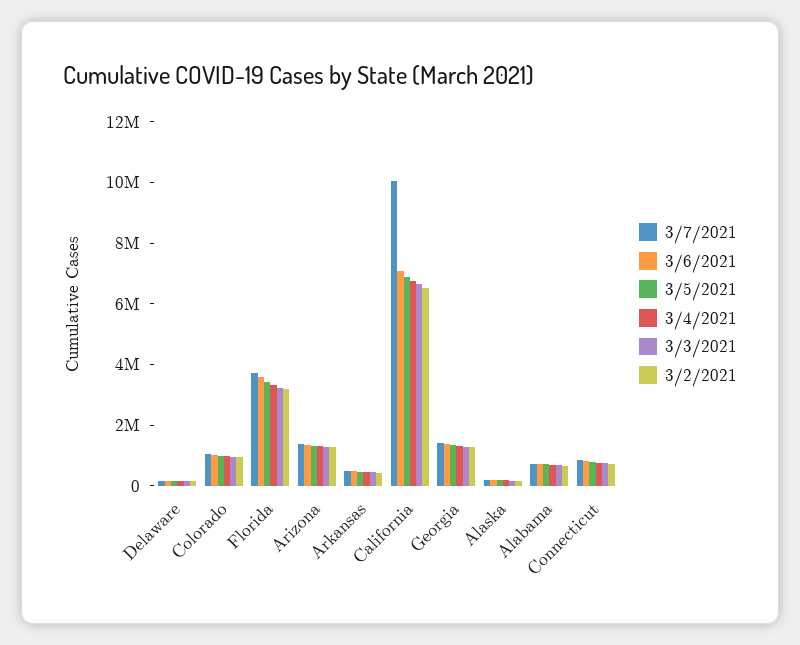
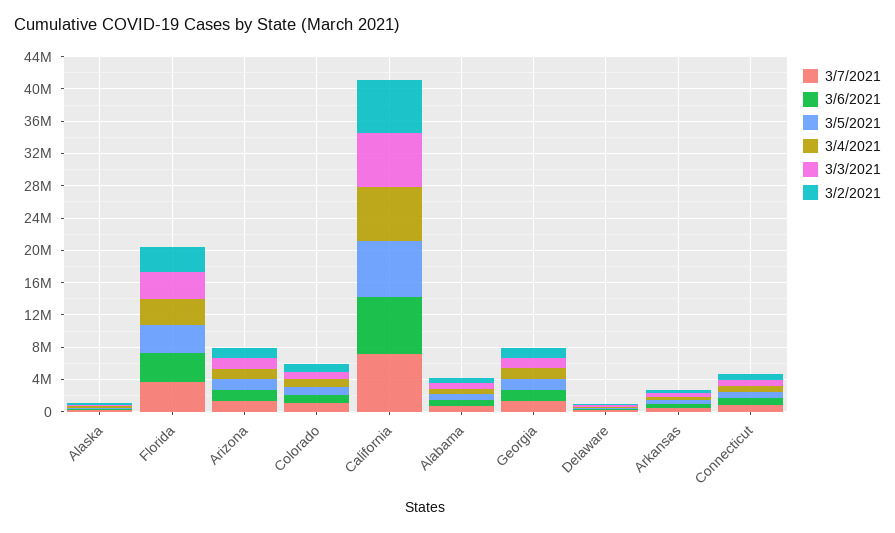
  {
    "3/7/2021": {
      "Delaware": 0,
      "Colorado": 1000000,
      "Florida": 3500000,
      "Arizona": 1500000,
      "Arkansas": 500000,
-     "California": 10000000,
+     "California": 7000000,
      "Georgia": 1500000,
      "Alaska": 0,
      "Alabama": 500000,
      "Connecticut": 1000000
    },
    "3/6/2021": {
      "Delaware": 0,
      "Colorado": 1000000,
      "Florida": 3500000,
      "Arizona": 1500000,
      "Arkansas": 500000,
      "California": 7000000,
      "Georgia": 1500000,
      "Alaska": 0,
      "Alabama": 500000,
      "Connecticut": 1000000
    },
    "3/5/2021": {
      "Delaware": 0,
      "Colorado": 1000000,
      "Florida": 3500000,
      "Arizona": 1500000,
      "Arkansas": 500000,
      "California": 7000000,
      "Georgia": 1500000,
      "Alaska": 0,
      "Alabama": 500000,
      "Connecticut": 1000000
    },
    "3/4/2021": {
      "Delaware": 0,
      "Colorado": 1000000,
      "Florida": 3500000,
      "Arizona": 1500000,
      "Arkansas": 500000,
      "California": 6500000,
      "Georgia": 1500000,
      "Alaska": 0,
      "Alabama": 500000,
      "Connecticut": 1000000
    },
    "3/3/2021": {
      "Delaware": 0,
      "Colorado": 1000000,
      "Florida": 3000000,
      "Arizona": 1500000,
      "Arkansas": 500000,
      "California": 6500000,
      "Georgia": 1500000,
      "Alaska": 0,
      "Alabama": 500000,
      "Connecticut": 500000
    },
    "3/2/2021": {
      "Delaware": 0,
      "Colorado": 1000000,
      "Florida": 3000000,
      "Arizona": 1500000,
      "Arkansas": 500000,
      "California": 6500000,
      "Georgia": 1500000,
      "Alaska": 0,
      "Alabama": 500000,
      "Connecticut": 500000
    }
  }

